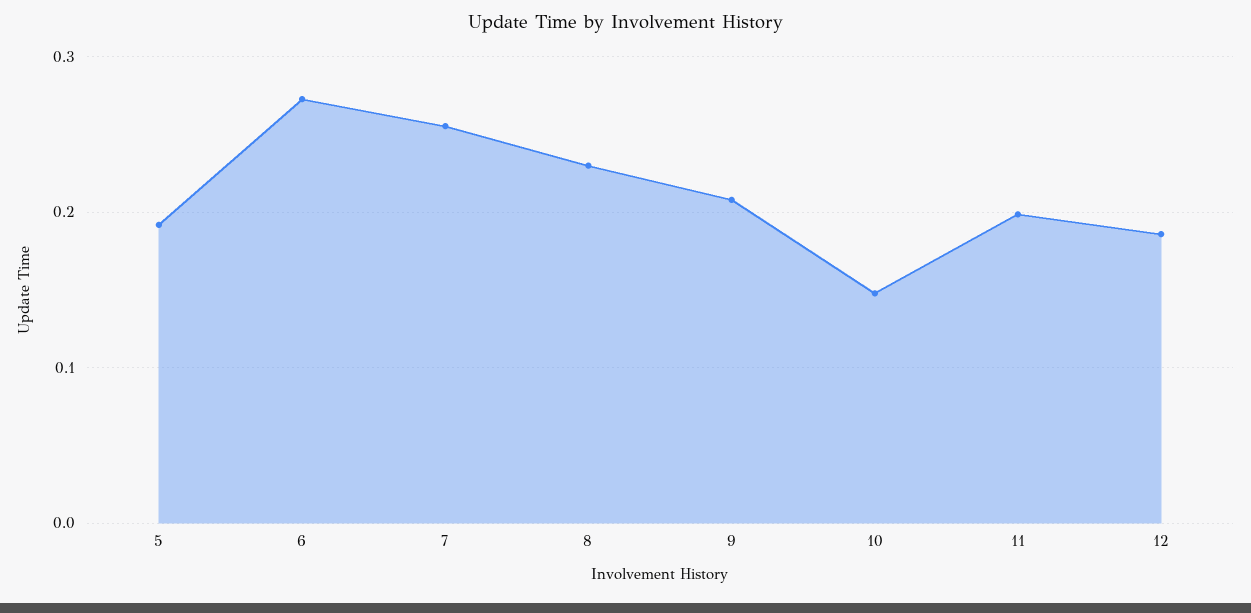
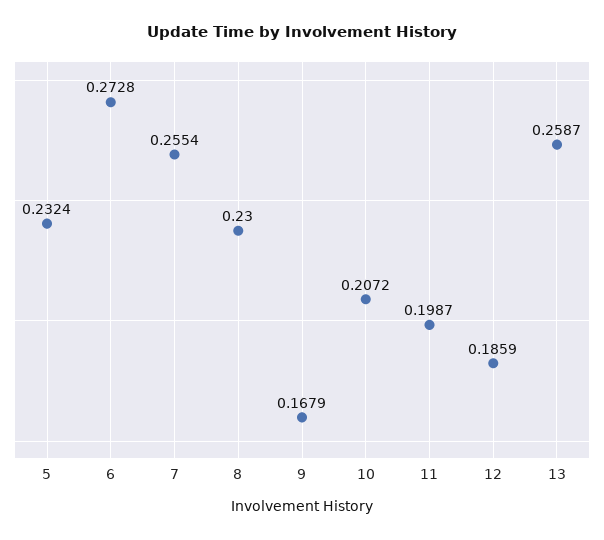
  {
-   "5": 0.19,
+   "5": 0.2324,
    "6": 0.2728,
    "7": 0.2554,
    "8": 0.23,
-   "9": 0.21,
+   "9": 0.1679,
-   "10": 0.15,
+   "10": 0.2072,
    "11": 0.1987,
-   "12": 0.1859
+   "12": 0.1859,
+   "13": 0.2587
  }

